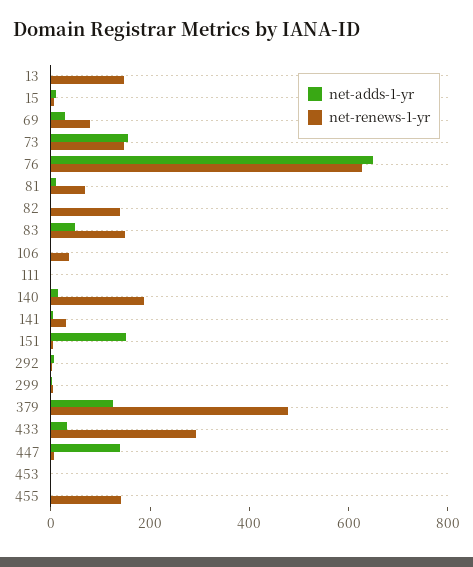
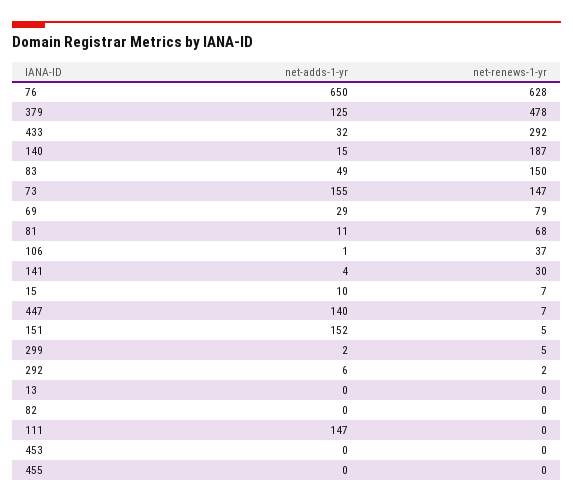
  {
    "net-adds-1-yr": {
      "13": 0,
      "15": 10,
      "69": 29,
      "73": 155,
      "76": 650,
      "81": 11,
      "82": 0,
      "83": 49,
      "106": 1,
-     "111": 0,
+     "111": 147,
      "140": 15,
      "141": 4,
      "151": 152,
      "292": 6,
      "299": 2,
      "379": 125,
      "433": 32,
      "447": 140,
      "453": 0,
      "455": 0
    },
    "net-renews-1-yr": {
-     "13": 150,
+     "13": 0,
      "15": 7,
      "69": 79,
      "73": 147,
      "76": 628,
      "81": 68,
-     "82": 150,
+     "82": 0,
      "83": 150,
      "106": 37,
      "111": 0,
      "140": 187,
      "141": 30,
      "151": 5,
      "292": 2,
      "299": 5,
      "379": 478,
      "433": 292,
      "447": 7,
      "453": 0,
-     "455": 150
+     "455": 0
    }
  }

